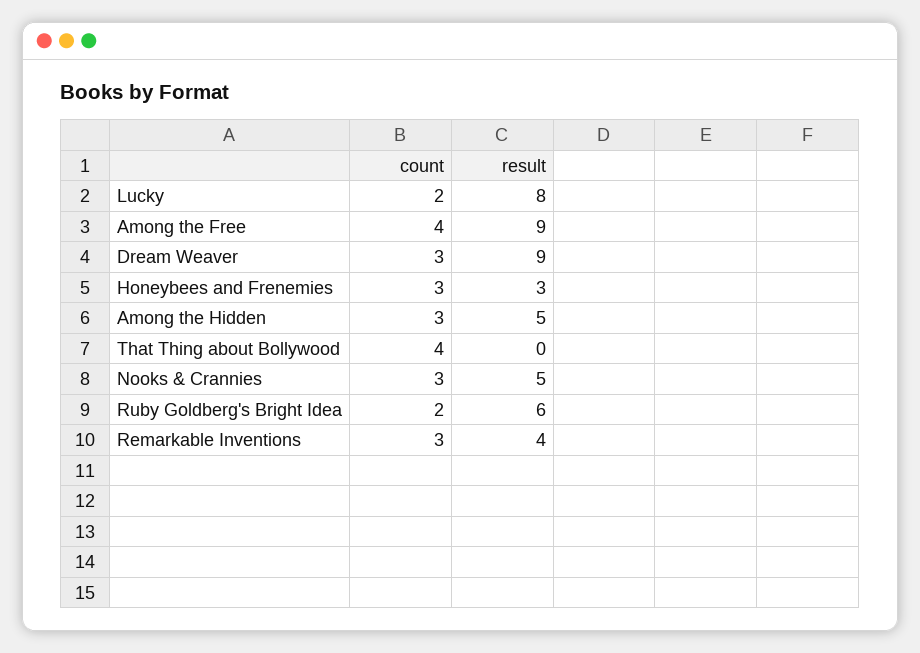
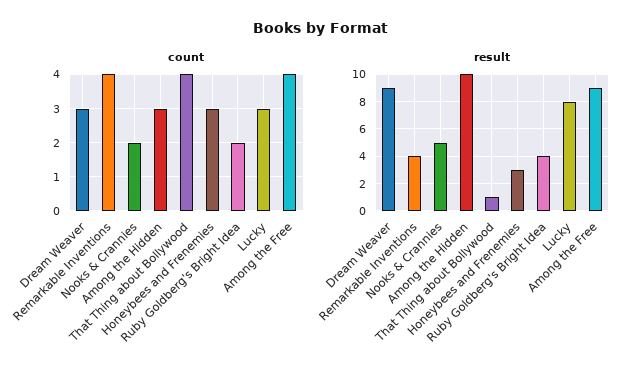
  {
    "count": {
-     "Lucky": 2,
+     "Lucky": 3,
      "Among the Free": 4,
      "Dream Weaver": 3,
      "Honeybees and Frenemies": 3,
      "Among the Hidden": 3,
      "That Thing about Bollywood": 4,
-     "Nooks & Crannies": 3,
+     "Nooks & Crannies": 2,
      "Ruby Goldberg's Bright Idea": 2,
-     "Remarkable Inventions": 3
+     "Remarkable Inventions": 4
    },
    "result": {
      "Lucky": 8,
      "Among the Free": 9,
      "Dream Weaver": 9,
      "Honeybees and Frenemies": 3,
-     "Among the Hidden": 5,
+     "Among the Hidden": 10,
-     "That Thing about Bollywood": 0,
+     "That Thing about Bollywood": 1,
      "Nooks & Crannies": 5,
-     "Ruby Goldberg's Bright Idea": 6,
+     "Ruby Goldberg's Bright Idea": 4,
      "Remarkable Inventions": 4
    }
  }

